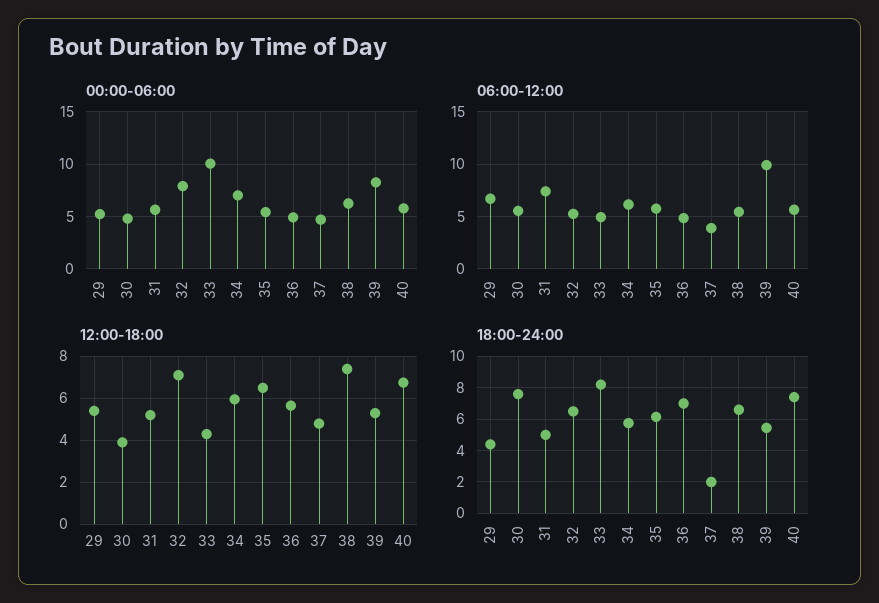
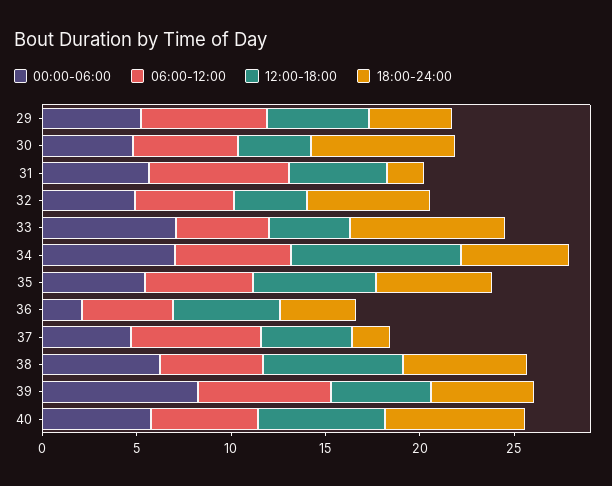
  {
    "00:00-06:00": {
      "29": 5,
      "30": 5,
      "31": 6,
-     "32": 8,
+     "32": 5,
-     "33": 10,
+     "33": 7,
      "34": 7,
      "35": 5,
-     "36": 5,
+     "36": 2,
      "37": 5,
      "38": 6,
      "39": 8,
      "40": 6
    },
    "06:00-12:00": {
      "29": 7,
      "30": 6,
      "31": 7,
      "32": 5,
      "33": 5,
      "34": 6,
      "35": 6,
      "36": 5,
-     "37": 4,
+     "37": 7,
      "38": 5,
-     "39": 10,
+     "39": 7,
      "40": 6
    },
    "12:00-18:00": {
      "29": 5.5,
      "30": 4,
      "31": 5,
-     "32": 7,
+     "32": 4,
      "33": 4.5,
-     "34": 6,
+     "34": 9,
      "35": 6.5,
      "36": 5.5,
      "37": 5,
      "38": 7.5,
      "39": 5.5,
      "40": 7
    },
    "18:00-24:00": {
      "29": 4.5,
      "30": 7.5,
-     "31": 5,
+     "31": 2,
      "32": 6.5,
      "33": 8,
      "34": 6,
      "35": 6,
-     "36": 7,
+     "36": 4,
      "37": 2,
      "38": 6.5,
      "39": 5.5,
      "40": 7.5
    }
  }

